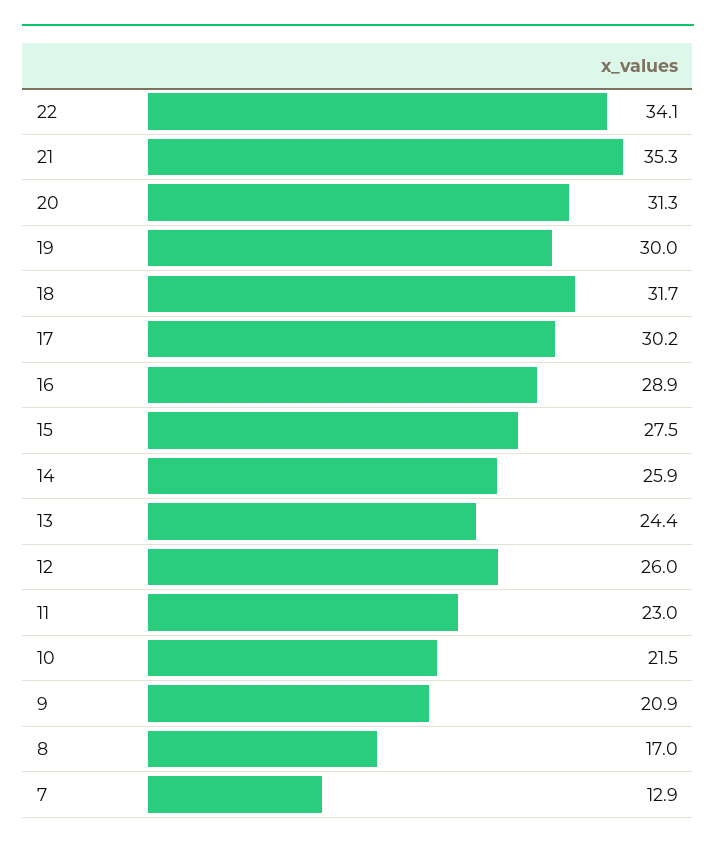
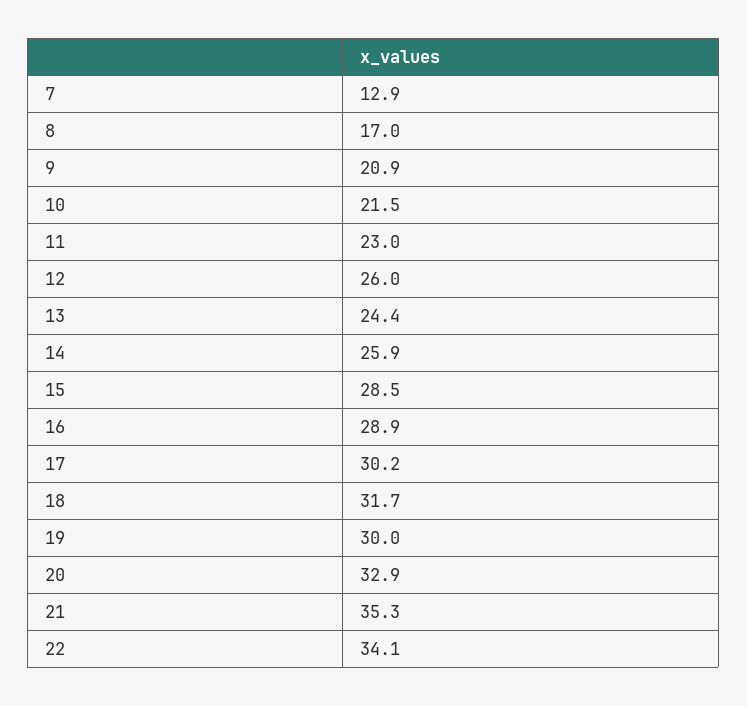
  {
    "22": 34.1,
    "21": 35.3,
-   "20": 31.3,
+   "20": 32.9,
    "19": 30,
    "18": 31.7,
    "17": 30.2,
    "16": 28.9,
-   "15": 27.5,
+   "15": 28.5,
    "14": 25.9,
    "13": 24.4,
    "12": 26,
    "11": 23,
    "10": 21.5,
    "9": 20.9,
    "8": 17,
    "7": 12.9
  }

